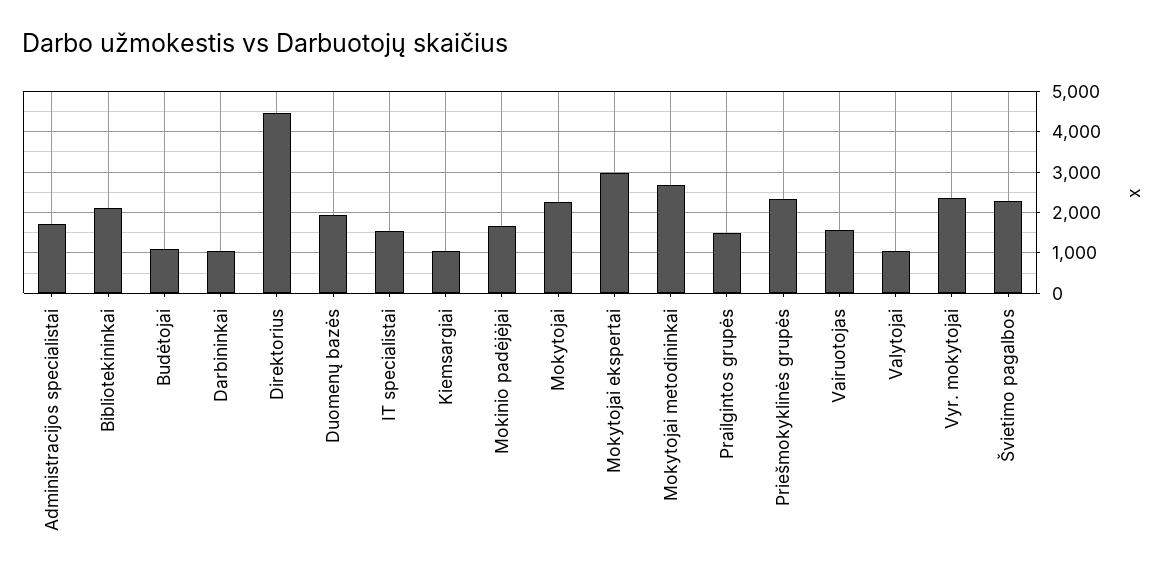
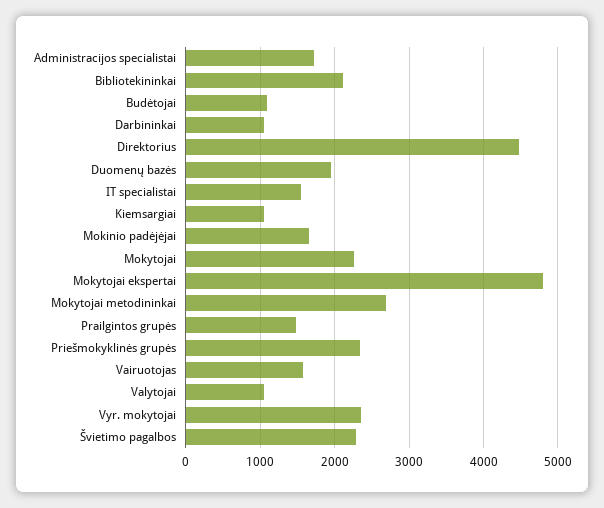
  {
    "Administracijos specialistai": 1700,
    "Bibliotekininkai": 2100,
    "Budėtojai": 1100,
    "Darbininkai": 1100,
    "Direktorius": 4500,
    "Duomenų bazės": 1900,
    "IT specialistai": 1500,
    "Kiemsargiai": 1100,
    "Mokinio padėjėjai": 1700,
    "Mokytojai": 2300,
-   "Mokytojai ekspertai": 3000,
+   "Mokytojai ekspertai": 4800,
    "Mokytojai metodininkai": 2700,
    "Prailgintos grupės": 1500,
    "Priešmokyklinės grupės": 2300,
    "Vairuotojas": 1600,
    "Valytojai": 1100,
    "Vyr. mokytojai": 2400,
    "Švietimo pagalbos": 2300
  }

